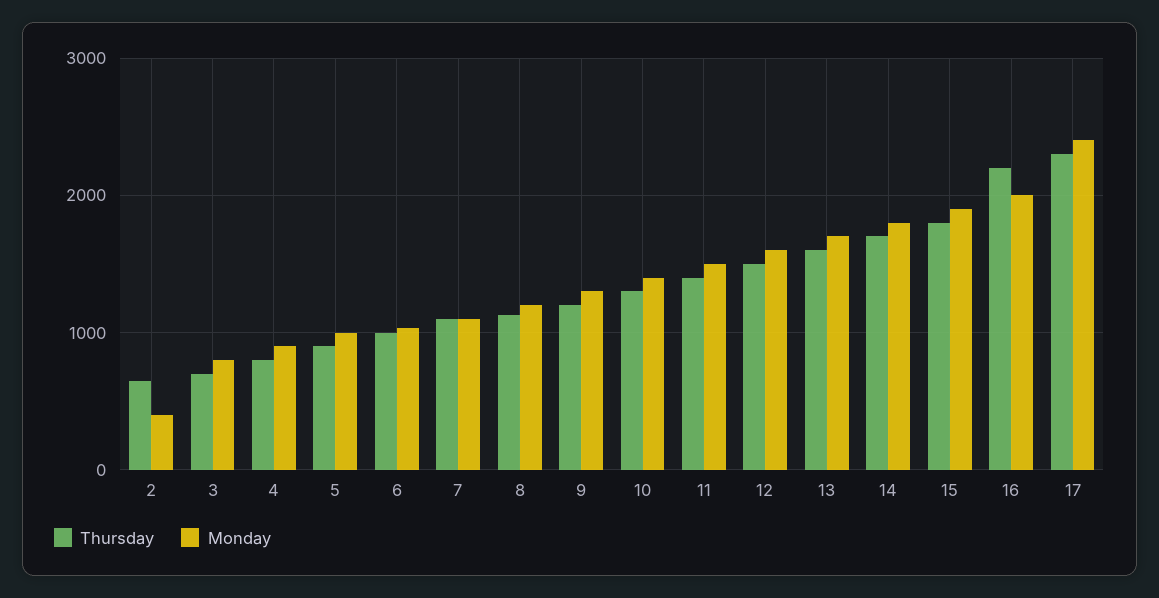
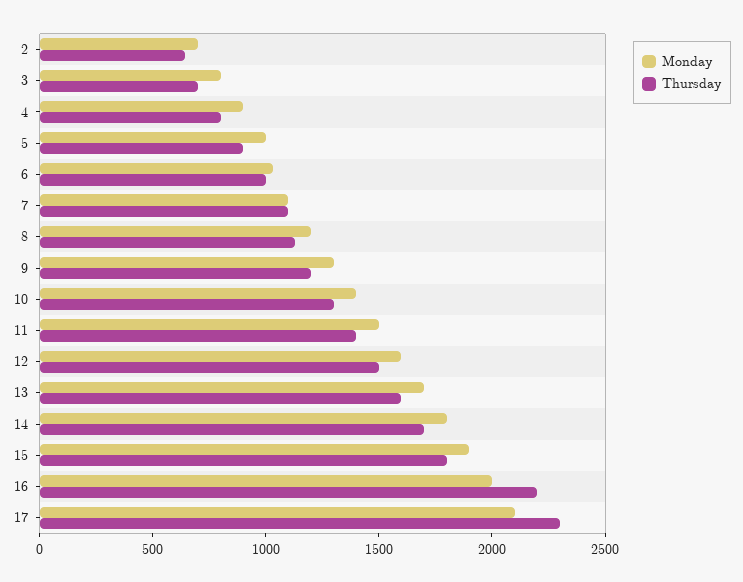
  {
    "Thursday": {
      "2": 600,
      "3": 700,
      "4": 800,
      "5": 900,
      "6": 1000,
      "7": 1100,
      "8": 1100,
      "9": 1200,
      "10": 1300,
      "11": 1400,
      "12": 1500,
      "13": 1600,
      "14": 1700,
      "15": 1800,
      "16": 2200,
      "17": 2300
    },
    "Monday": {
-     "2": 400,
+     "2": 700,
      "3": 800,
      "4": 900,
      "5": 1000,
      "6": 1000,
      "7": 1100,
      "8": 1200,
      "9": 1300,
      "10": 1400,
      "11": 1500,
      "12": 1600,
      "13": 1700,
      "14": 1800,
      "15": 1900,
      "16": 2000,
-     "17": 2400
+     "17": 2100
    }
  }

